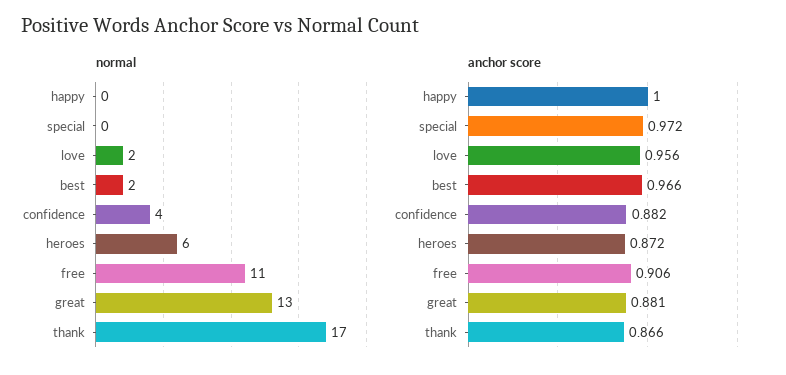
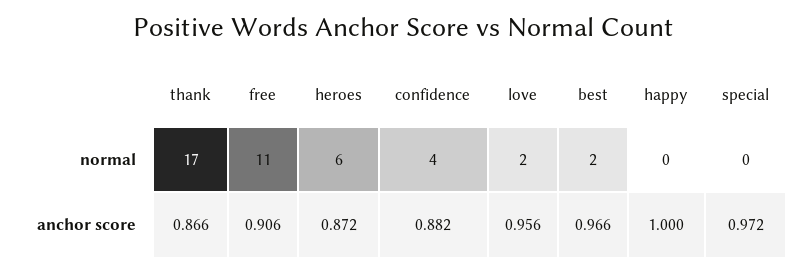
  {
    "normal": {
      "happy": 0,
      "special": 0,
      "love": 2,
      "best": 2,
      "confidence": 4,
      "heroes": 6,
      "free": 11,
-     "great": 13,
      "thank": 17
    },
    "anchor score": {
      "happy": 1,
      "special": 0.972,
      "love": 0.956,
      "best": 0.966,
      "confidence": 0.882,
      "heroes": 0.872,
      "free": 0.906,
-     "great": 0.881,
      "thank": 0.866
    }
  }

